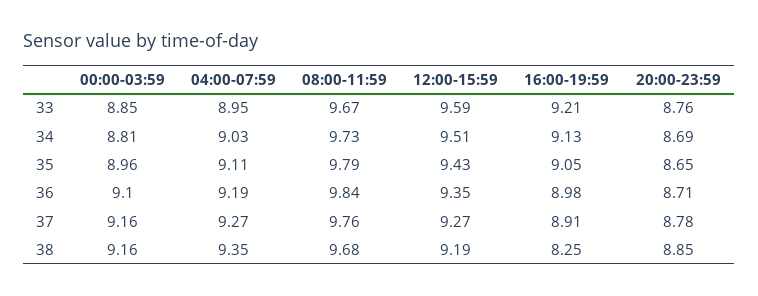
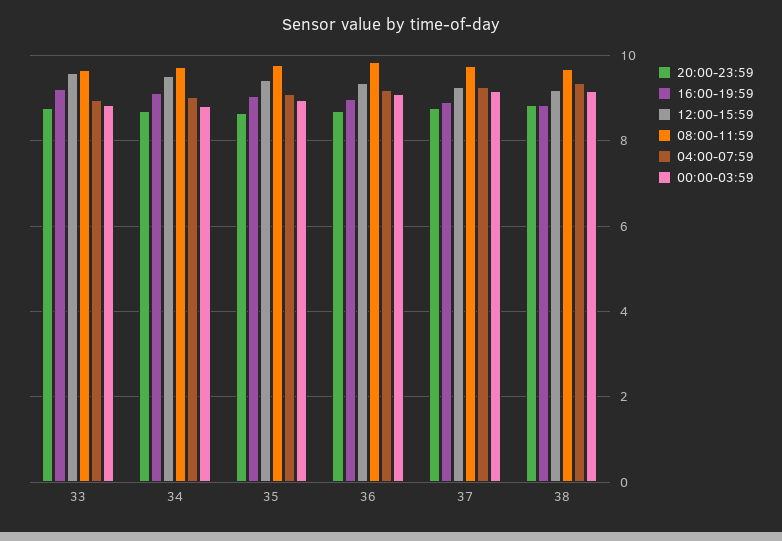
  {
    "00:00-03:59": {
      "33": 8.85,
      "34": 8.81,
      "35": 8.96,
      "36": 9.1,
      "37": 9.16,
      "38": 9.16
    },
    "04:00-07:59": {
      "33": 8.95,
      "34": 9.03,
      "35": 9.11,
      "36": 9.19,
      "37": 9.27,
      "38": 9.35
    },
    "08:00-11:59": {
      "33": 9.67,
      "34": 9.73,
      "35": 9.79,
      "36": 9.84,
      "37": 9.76,
      "38": 9.68
    },
    "12:00-15:59": {
      "33": 9.59,
      "34": 9.51,
      "35": 9.43,
      "36": 9.35,
      "37": 9.27,
      "38": 9.19
    },
    "16:00-19:59": {
      "33": 9.21,
      "34": 9.13,
      "35": 9.05,
      "36": 8.98,
      "37": 8.91,
-     "38": 8.25
+     "38": 8.8
    },
    "20:00-23:59": {
      "33": 8.76,
      "34": 8.69,
      "35": 8.65,
      "36": 8.71,
      "37": 8.78,
      "38": 8.85
    }
  }

